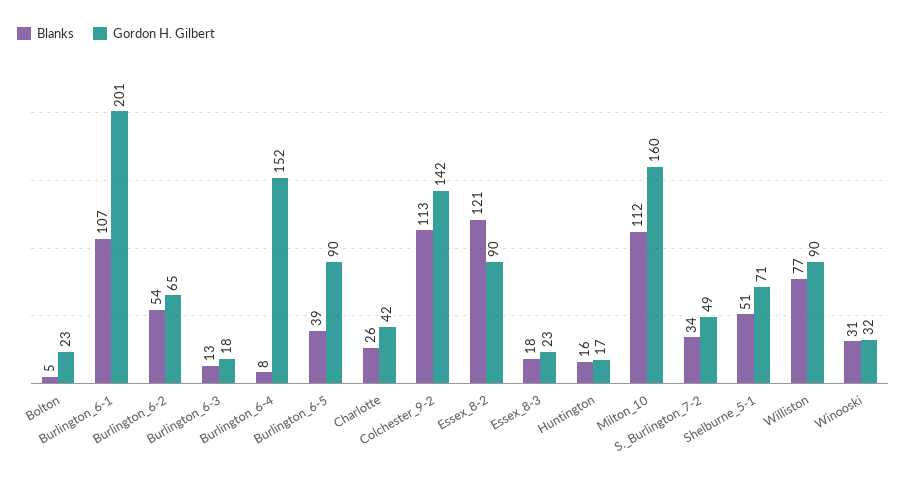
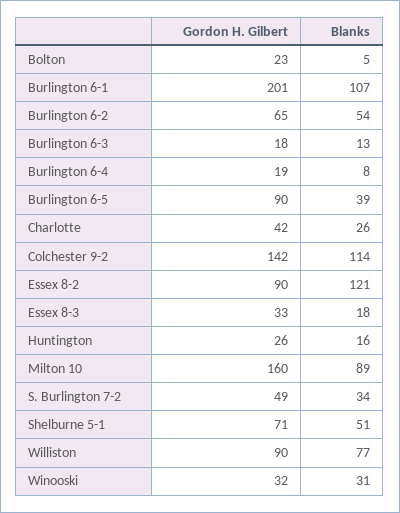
  {
    "Blanks": {
      "Bolton": 5,
      "Burlington_6-1": 107,
      "Burlington_6-2": 54,
      "Burlington_6-3": 13,
      "Burlington_6-4": 8,
      "Burlington_6-5": 39,
      "Charlotte": 26,
-     "Colchester_9-2": 113,
+     "Colchester_9-2": 114,
      "Essex_8-2": 121,
      "Essex_8-3": 18,
      "Huntington": 16,
-     "Milton_10": 112,
+     "Milton_10": 89,
      "S._Burlington_7-2": 34,
      "Shelburne_5-1": 51,
      "Williston": 77,
      "Winooski": 31
    },
    "Gordon H. Gilbert": {
      "Bolton": 23,
      "Burlington_6-1": 201,
      "Burlington_6-2": 65,
      "Burlington_6-3": 18,
-     "Burlington_6-4": 152,
+     "Burlington_6-4": 19,
      "Burlington_6-5": 90,
      "Charlotte": 42,
      "Colchester_9-2": 142,
      "Essex_8-2": 90,
-     "Essex_8-3": 23,
+     "Essex_8-3": 33,
-     "Huntington": 17,
+     "Huntington": 26,
      "Milton_10": 160,
      "S._Burlington_7-2": 49,
      "Shelburne_5-1": 71,
      "Williston": 90,
      "Winooski": 32
    }
  }

